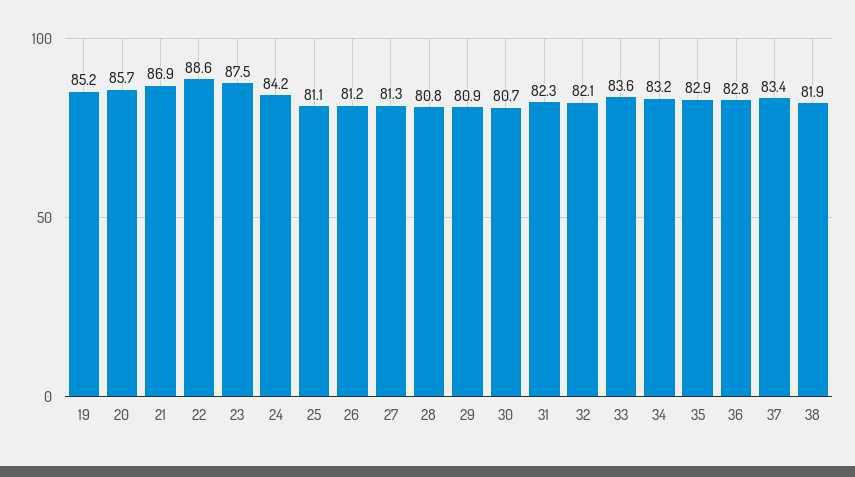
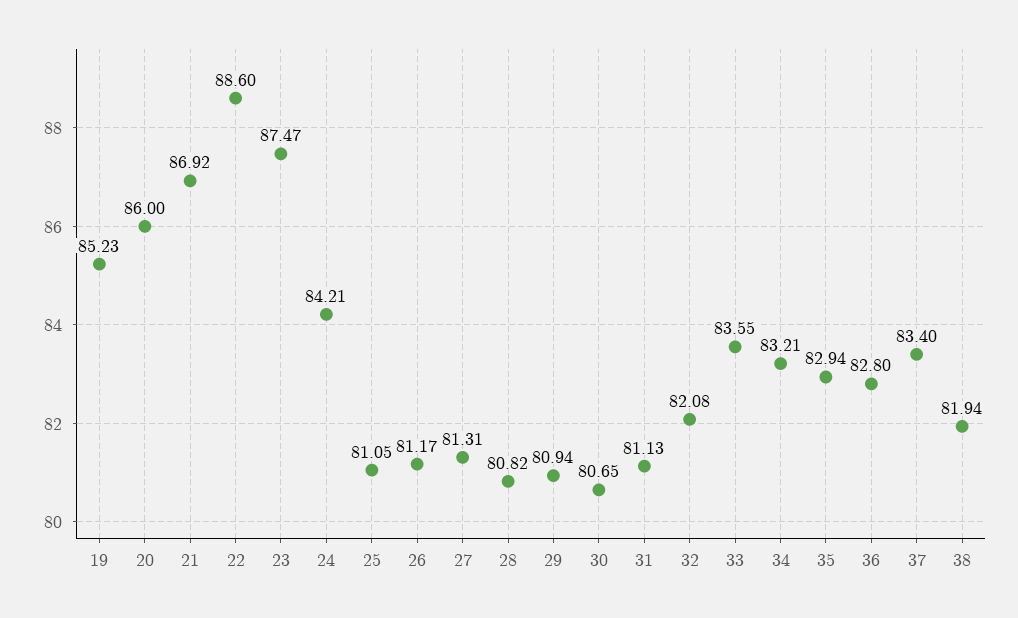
  {
    "19": 85.23,
-   "20": 85.7,
+   "20": 86,
    "21": 86.92,
    "22": 88.6,
    "23": 87.47,
    "24": 84.21,
    "25": 81.05,
    "26": 81.17,
    "27": 81.31,
    "28": 80.82,
    "29": 80.94,
    "30": 80.65,
-   "31": 82.3,
+   "31": 81.13,
    "32": 82.08,
    "33": 83.55,
    "34": 83.21,
    "35": 82.94,
    "36": 82.8,
    "37": 83.4,
    "38": 81.94
  }

